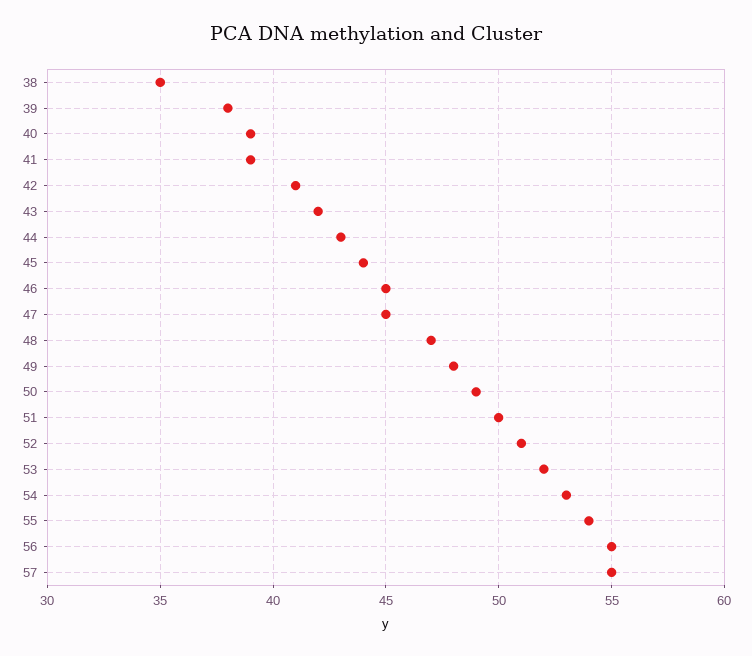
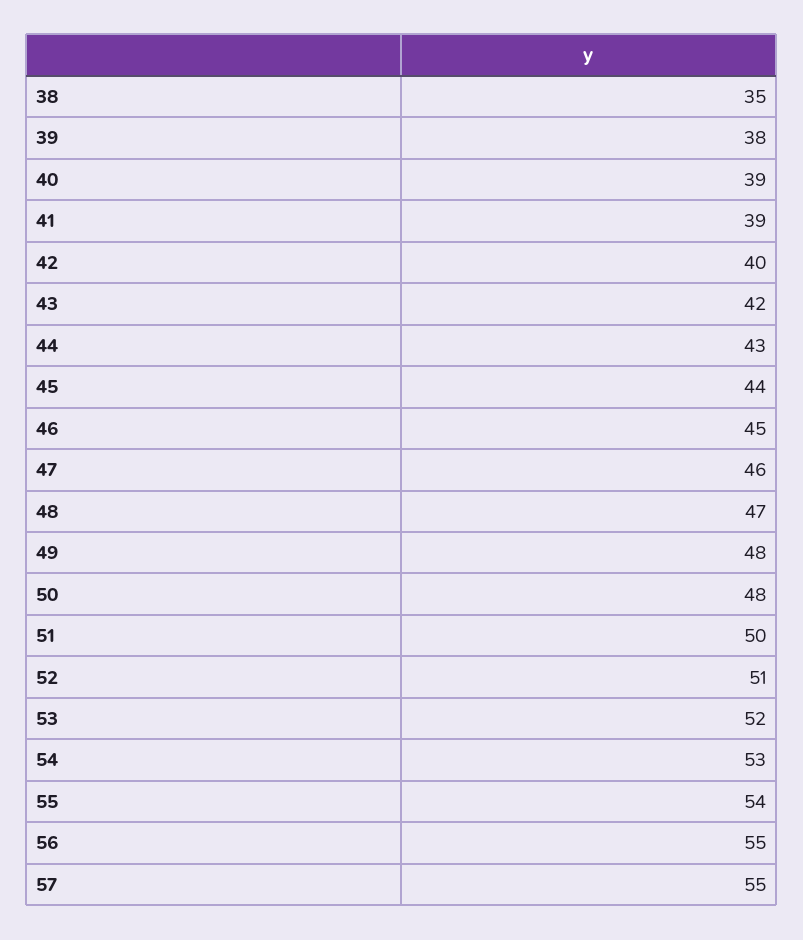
  {
    "38": 35,
    "39": 38,
    "40": 39,
    "41": 39,
-   "42": 41,
+   "42": 40,
    "43": 42,
    "44": 43,
    "45": 44,
    "46": 45,
-   "47": 45,
+   "47": 46,
    "48": 47,
    "49": 48,
-   "50": 49,
+   "50": 48,
    "51": 50,
    "52": 51,
    "53": 52,
    "54": 53,
    "55": 54,
    "56": 55,
    "57": 55
  }

